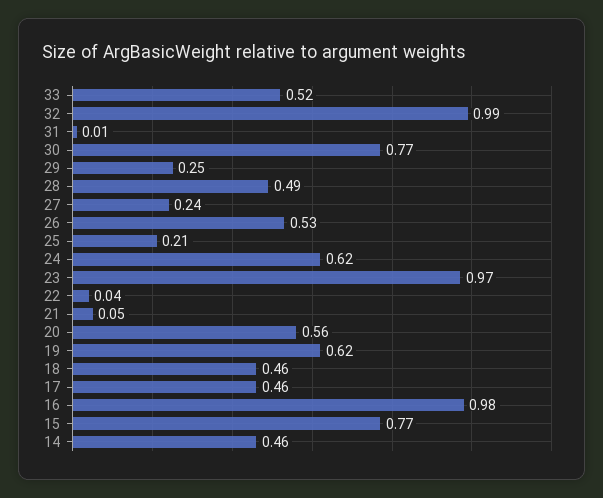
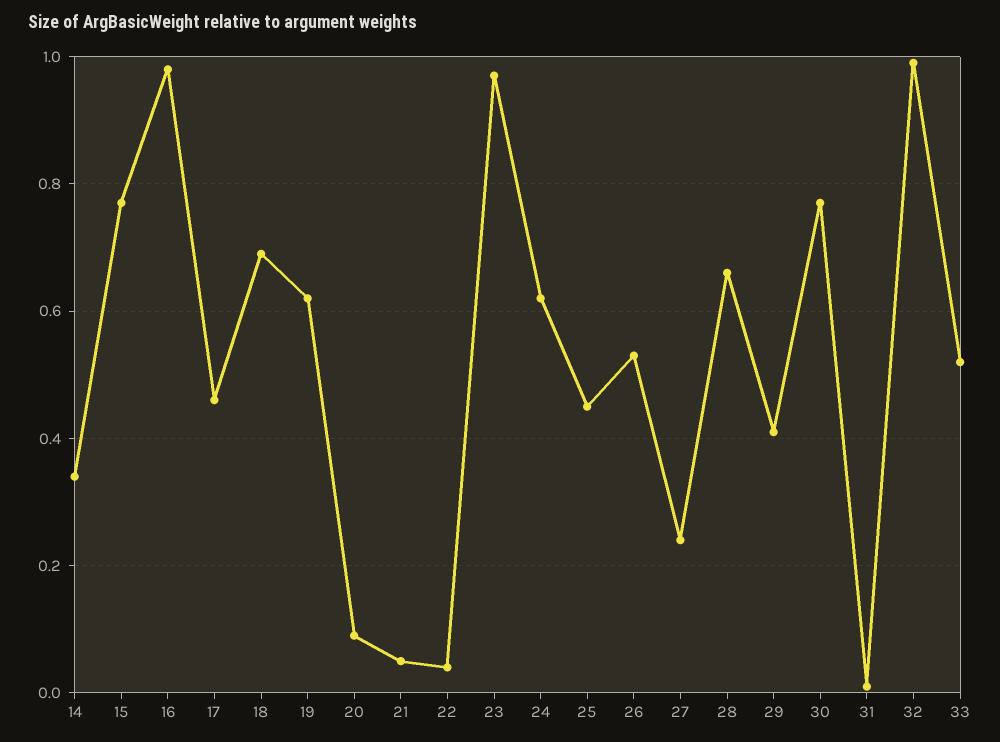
  {
    "33": 0.52,
    "32": 0.99,
    "31": 0.01,
    "30": 0.77,
-   "29": 0.25,
+   "29": 0.4,
-   "28": 0.49,
+   "28": 0.65,
    "27": 0.24,
    "26": 0.53,
-   "25": 0.21,
+   "25": 0.45,
    "24": 0.62,
    "23": 0.97,
    "22": 0.04,
    "21": 0.05,
-   "20": 0.56,
+   "20": 0.1,
    "19": 0.62,
-   "18": 0.46,
+   "18": 0.7,
    "17": 0.46,
    "16": 0.98,
    "15": 0.77,
-   "14": 0.46
+   "14": 0.35
  }

